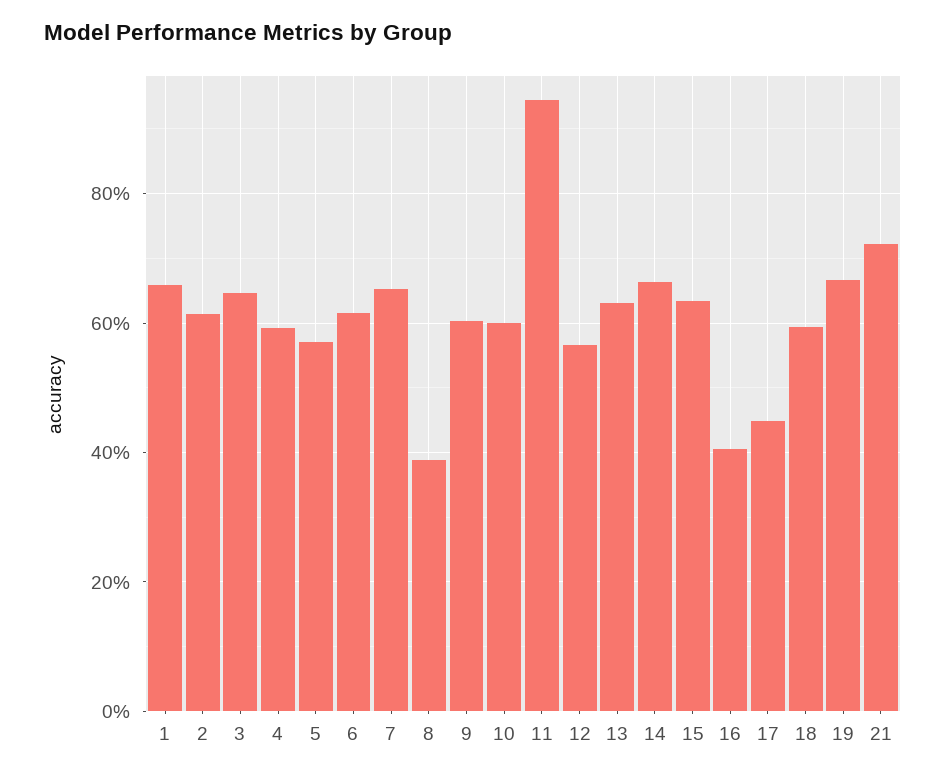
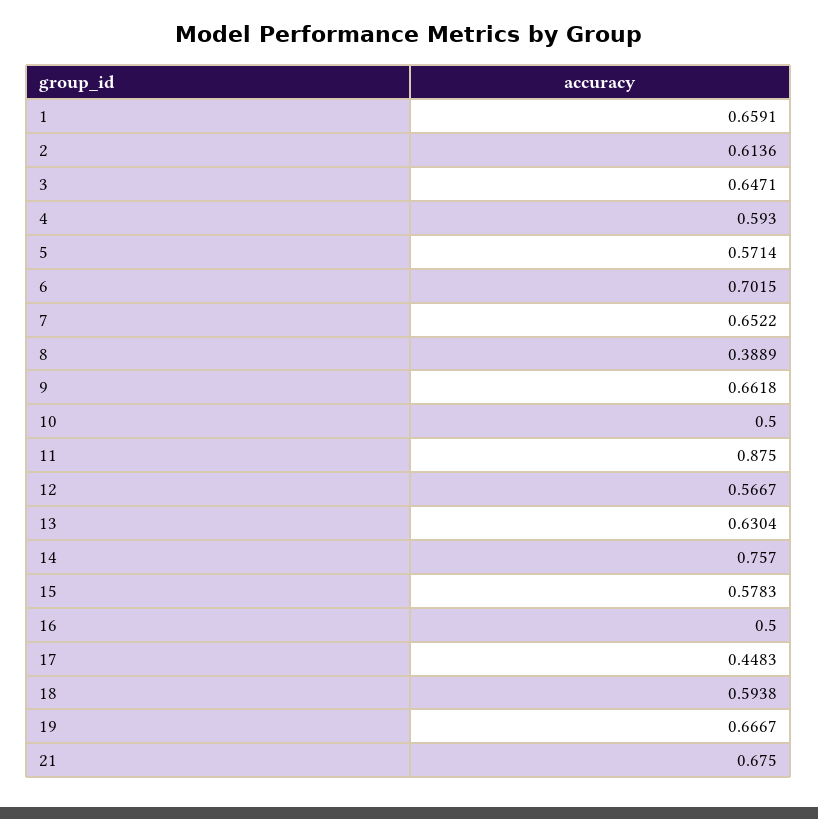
  {
    "1": 0.6591,
    "2": 0.6136,
    "3": 0.6471,
    "4": 0.593,
    "5": 0.5714,
-   "6": 0.62,
+   "6": 0.7015,
    "7": 0.6522,
    "8": 0.3889,
-   "9": 0.6,
+   "9": 0.6618,
-   "10": 0.6,
+   "10": 0.5,
-   "11": 0.94,
+   "11": 0.875,
    "12": 0.5667,
    "13": 0.6304,
-   "14": 0.66,
+   "14": 0.757,
-   "15": 0.64,
+   "15": 0.5783,
-   "16": 0.4,
+   "16": 0.5,
    "17": 0.4483,
    "18": 0.5938,
    "19": 0.6667,
-   "21": 0.72
+   "21": 0.675
  }

